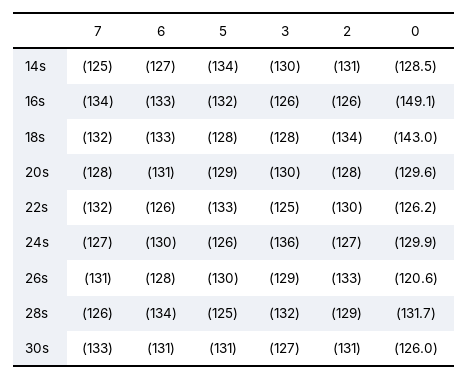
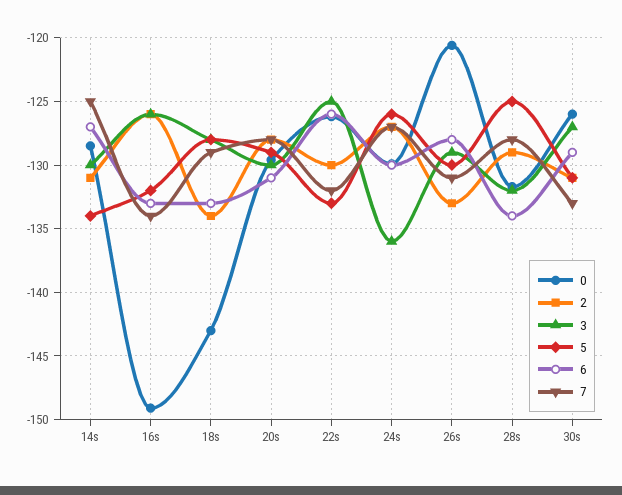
  {
    "7": {
      "14s": -125,
      "16s": -134,
-     "18s": -132,
+     "18s": -129,
      "20s": -128,
      "22s": -132,
      "24s": -127,
      "26s": -131,
-     "28s": -126,
+     "28s": -128,
      "30s": -133
    },
    "6": {
      "14s": -127,
      "16s": -133,
      "18s": -133,
      "20s": -131,
      "22s": -126,
      "24s": -130,
      "26s": -128,
      "28s": -134,
-     "30s": -131
+     "30s": -129
    },
    "5": {
      "14s": -134,
      "16s": -132,
      "18s": -128,
      "20s": -129,
      "22s": -133,
      "24s": -126,
      "26s": -130,
      "28s": -125,
      "30s": -131
    },
    "3": {
      "14s": -130,
      "16s": -126,
      "18s": -128,
      "20s": -130,
      "22s": -125,
      "24s": -136,
      "26s": -129,
      "28s": -132,
      "30s": -127
    },
    "2": {
      "14s": -131,
      "16s": -126,
      "18s": -134,
      "20s": -128,
      "22s": -130,
      "24s": -127,
      "26s": -133,
      "28s": -129,
      "30s": -131
    },
    "0": {
      "14s": -128.5,
      "16s": -149.1,
      "18s": -143,
      "20s": -129.6,
      "22s": -126.2,
      "24s": -129.9,
      "26s": -120.6,
      "28s": -131.7,
      "30s": -126
    }
  }

